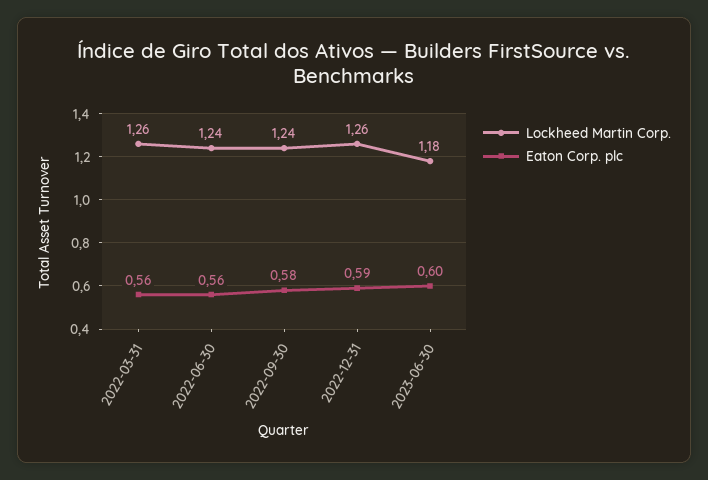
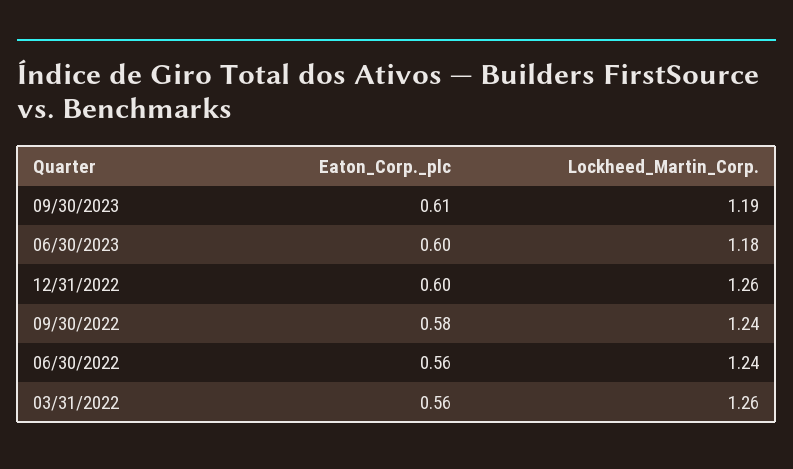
  {
    "Lockheed Martin Corp.": {
      "2022-03-31": 1.26,
      "2022-06-30": 1.24,
      "2022-09-30": 1.24,
      "2022-12-31": 1.26,
-     "2023-06-30": 1.18
+     "2023-06-30": 1.18,
+     "09/30/2023": 1.19
    },
    "Eaton Corp. plc": {
      "2022-03-31": 0.56,
      "2022-06-30": 0.56,
      "2022-09-30": 0.58,
-     "2022-12-31": 0.59,
+     "2022-12-31": 0.6,
-     "2023-06-30": 0.6
+     "2023-06-30": 0.6,
+     "09/30/2023": 0.61
    }
  }

